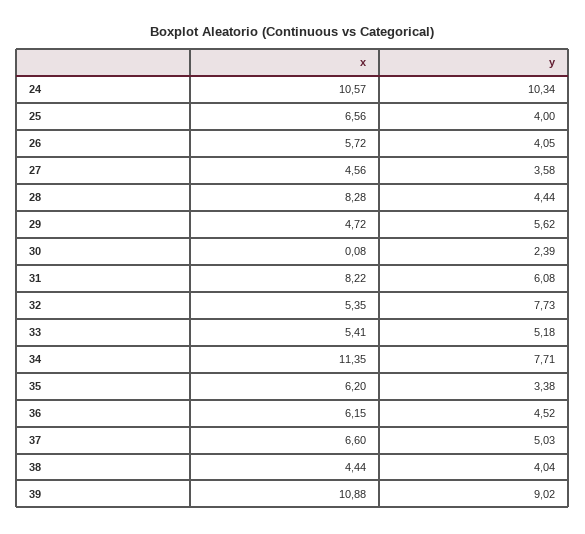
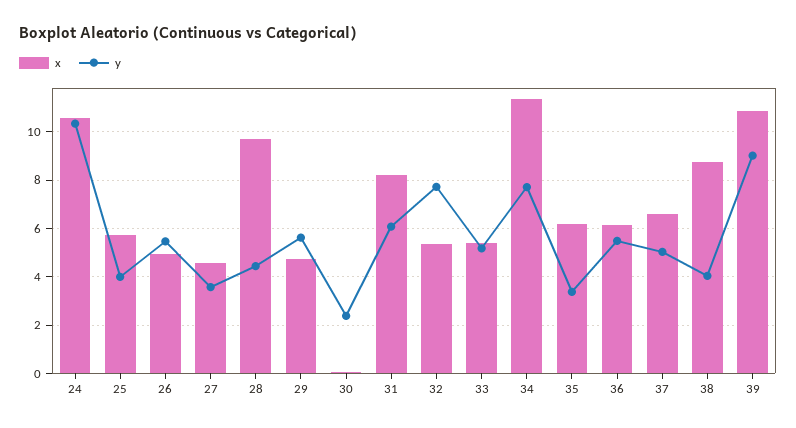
  {
    "x": {
      "24": 10.57,
-     "25": 6.56,
+     "25": 5.75,
-     "26": 5.72,
+     "26": 5,
      "27": 4.56,
-     "28": 8.28,
+     "28": 9.75,
      "29": 4.72,
      "30": 0.08,
      "31": 8.22,
      "32": 5.35,
      "33": 5.41,
      "34": 11.35,
      "35": 6.2,
      "36": 6.15,
      "37": 6.6,
-     "38": 4.44,
+     "38": 8.75,
      "39": 10.88
    },
    "y": {
      "24": 10.34,
      "25": 4,
-     "26": 4.05,
+     "26": 5.5,
      "27": 3.58,
      "28": 4.44,
      "29": 5.62,
      "30": 2.39,
      "31": 6.08,
      "32": 7.73,
      "33": 5.18,
      "34": 7.71,
      "35": 3.38,
-     "36": 4.52,
+     "36": 5.5,
      "37": 5.03,
      "38": 4.04,
      "39": 9.02
    }
  }

